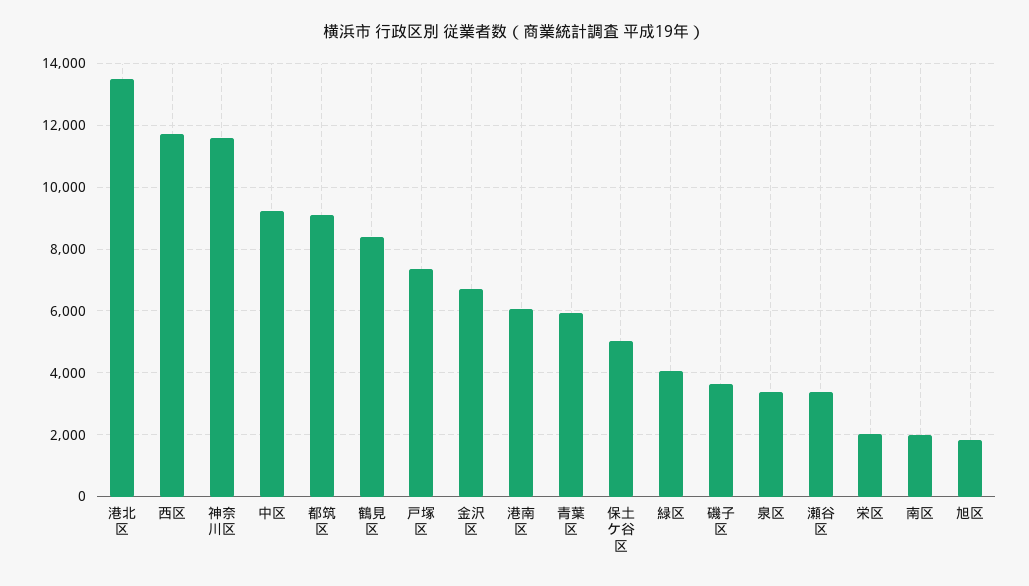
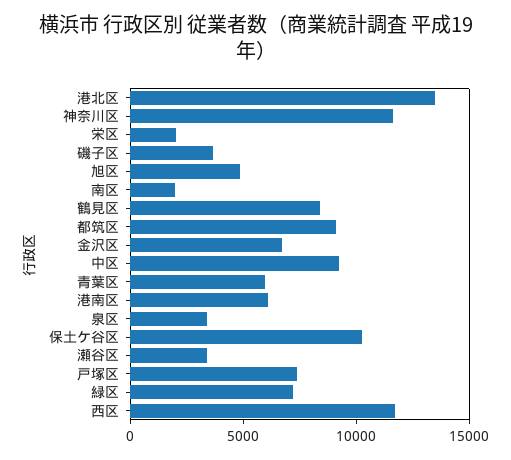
  {
    "港北区": 13400,
    "西区": 11800,
    "神奈川区": 11600,
    "中区": 9200,
    "都筑区": 9200,
    "鶴見区": 8400,
    "戸塚区": 7400,
    "金沢区": 6800,
    "港南区": 6000,
    "青葉区": 6000,
-   "保土ケ谷区": 5000,
+   "保土ケ谷区": 10000,
-   "緑区": 4000,
+   "緑区": 7000,
    "磯子区": 3600,
    "泉区": 3400,
    "瀬谷区": 3400,
    "栄区": 2000,
    "南区": 2000,
-   "旭区": 1800
+   "旭区": 5000
  }

